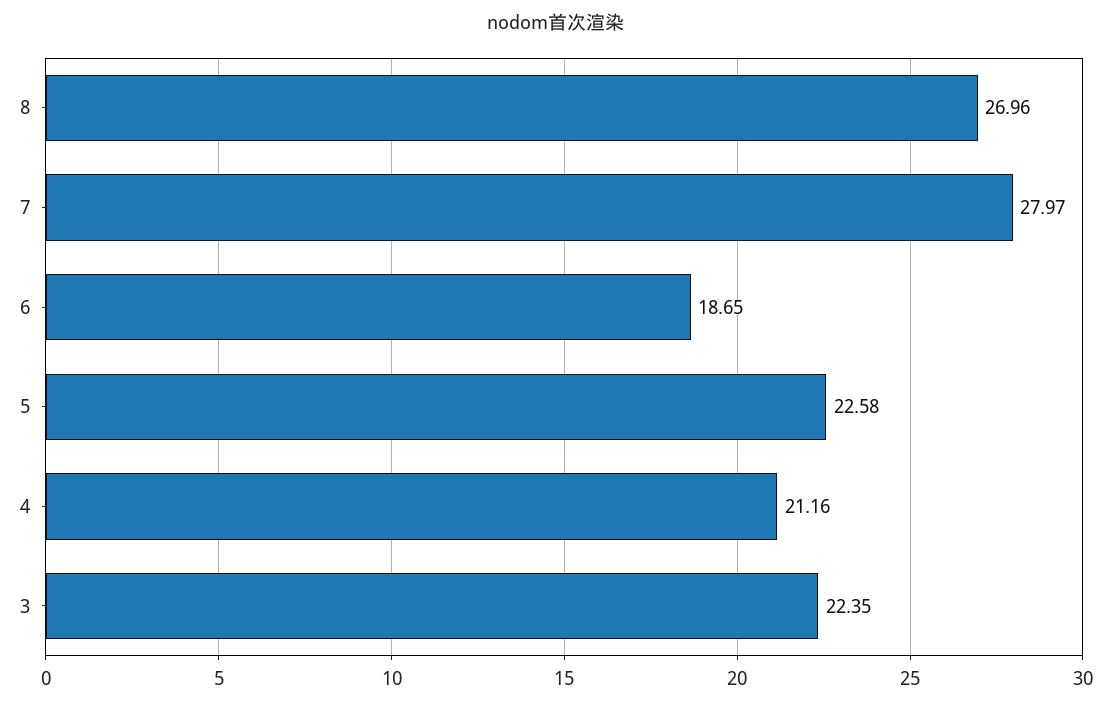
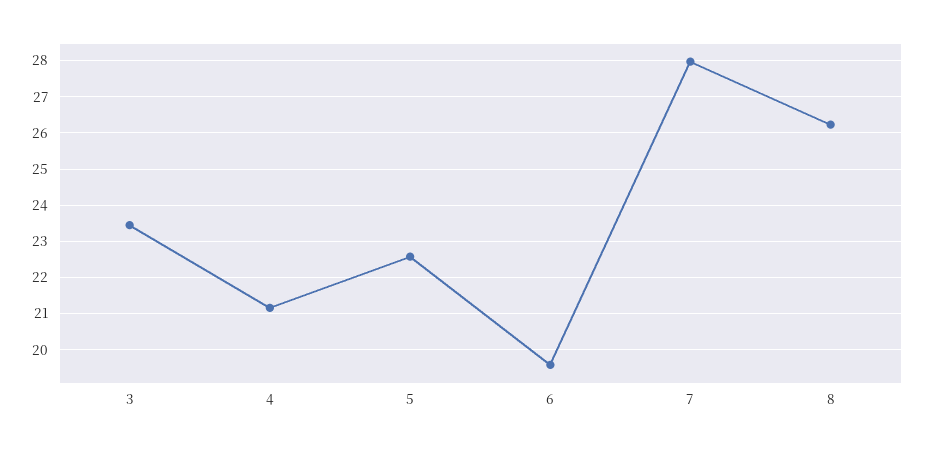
  {
-   "8": 26.96,
+   "8": 26.2,
    "7": 27.97,
-   "6": 18.65,
+   "6": 19.6,
    "5": 22.58,
    "4": 21.16,
-   "3": 22.35
+   "3": 23.4
  }

